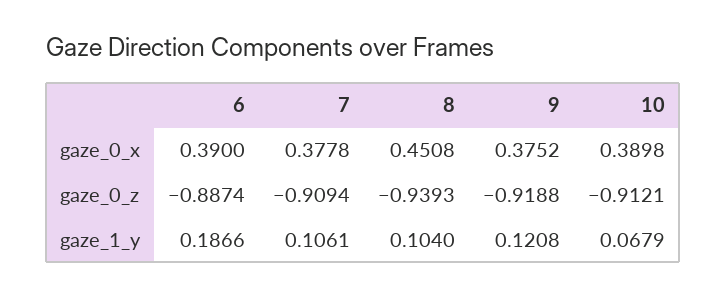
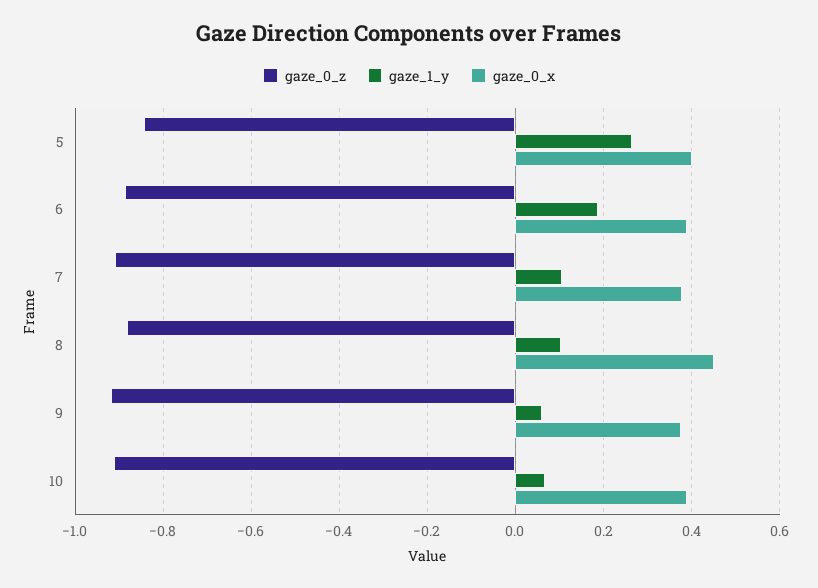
  {
    "gaze_0_x": {
      "6": 0.39,
      "7": 0.3778,
      "8": 0.4508,
      "9": 0.3752,
-     "10": 0.3898
+     "10": 0.3898,
+     "5": 0.4
    },
    "gaze_0_z": {
      "6": -0.8874,
      "7": -0.9094,
-     "8": -0.9393,
+     "8": -0.88,
      "9": -0.9188,
-     "10": -0.9121
+     "10": -0.9121,
+     "5": -0.84
    },
    "gaze_1_y": {
      "6": 0.1866,
      "7": 0.1061,
      "8": 0.104,
-     "9": 0.1208,
+     "9": 0.06,
-     "10": 0.0679
+     "10": 0.0679,
+     "5": 0.26
    }
  }

